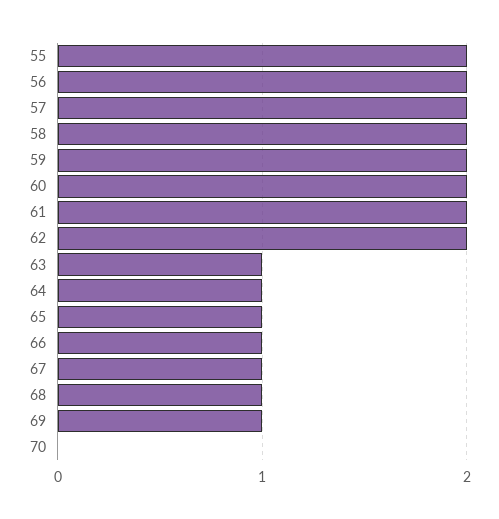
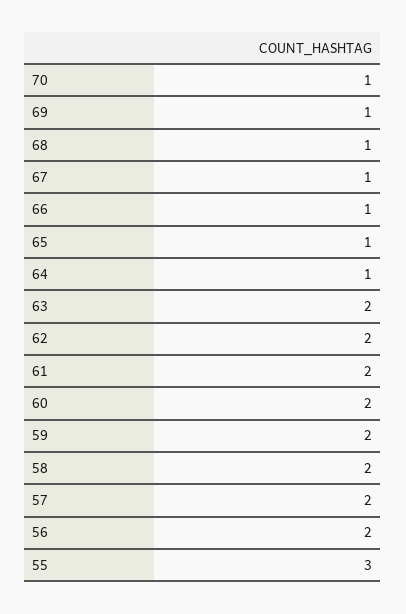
  {
-   "55": 2,
+   "55": 3,
    "56": 2,
    "57": 2,
    "58": 2,
    "59": 2,
    "60": 2,
    "61": 2,
    "62": 2,
-   "63": 1,
+   "63": 2,
    "64": 1,
    "65": 1,
    "66": 1,
    "67": 1,
    "68": 1,
    "69": 1,
-   "70": 0
+   "70": 1
  }

